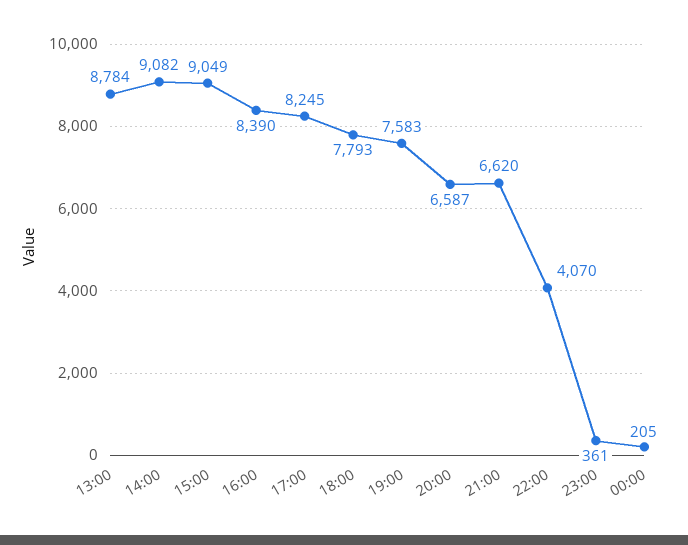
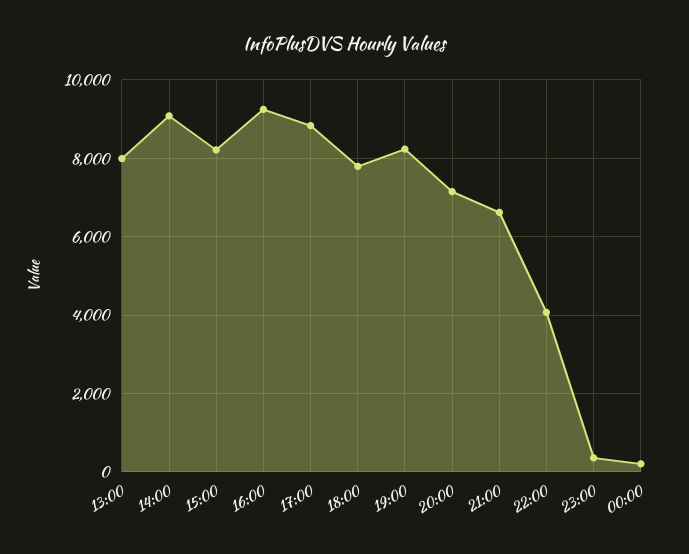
  {
-   "13:00": 8784,
+   "13:00": 8000,
    "14:00": 9082,
-   "15:00": 9049,
+   "15:00": 8200,
-   "16:00": 8390,
+   "16:00": 9200,
-   "17:00": 8245,
+   "17:00": 8800,
    "18:00": 7793,
-   "19:00": 7583,
+   "19:00": 8200,
-   "20:00": 6587,
+   "20:00": 7200,
    "21:00": 6620,
    "22:00": 4070,
    "23:00": 361,
    "00:00": 205
  }

